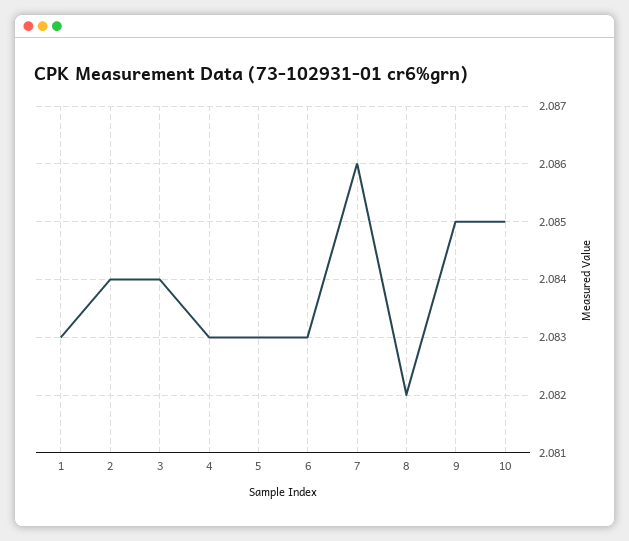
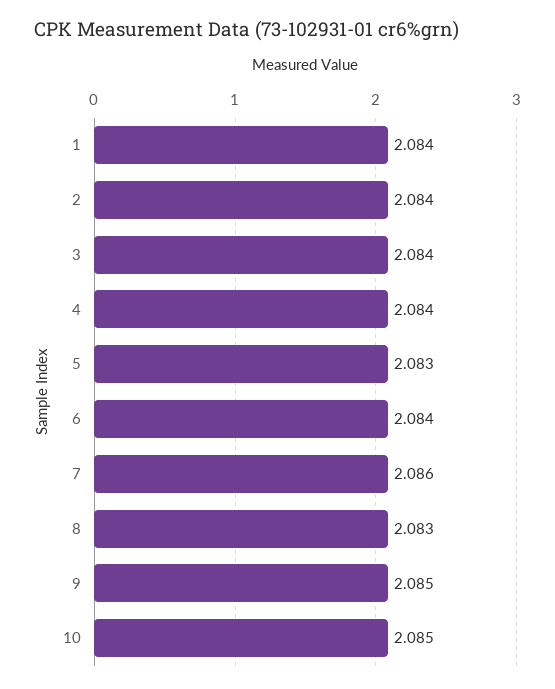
  {
-   "1": 2.083,
+   "1": 2.084,
    "2": 2.084,
    "3": 2.084,
-   "4": 2.083,
+   "4": 2.084,
    "5": 2.083,
-   "6": 2.083,
+   "6": 2.084,
    "7": 2.086,
-   "8": 2.082,
+   "8": 2.083,
    "9": 2.085,
    "10": 2.085
  }

